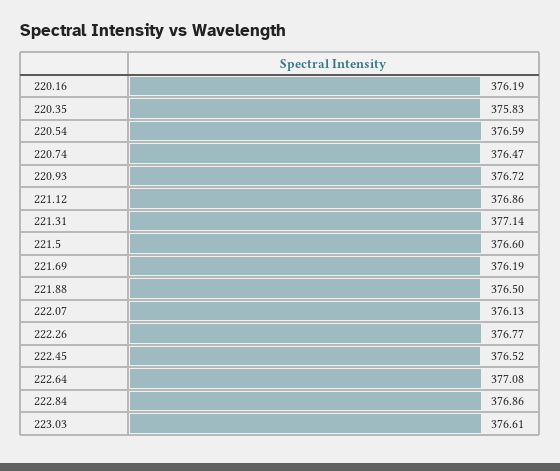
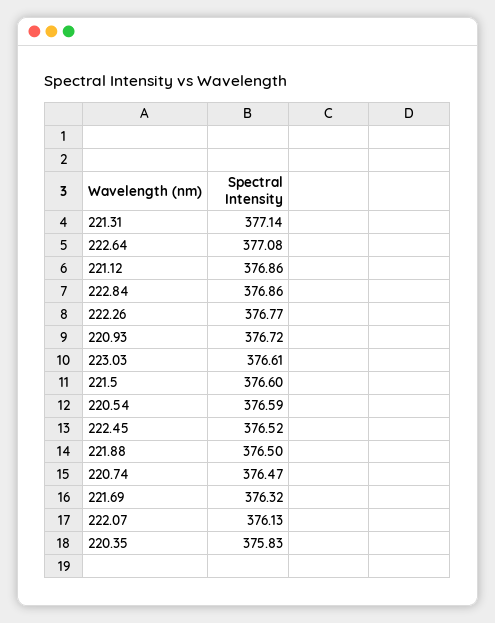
  {
-   "220.16": 376.19,
    "220.35": 375.83,
    "220.54": 376.59,
    "220.74": 376.47,
    "220.93": 376.72,
    "221.12": 376.86,
    "221.31": 377.14,
    "221.5": 376.6,
-   "221.69": 376.19,
+   "221.69": 376.32,
    "221.88": 376.5,
    "222.07": 376.13,
    "222.26": 376.77,
    "222.45": 376.52,
    "222.64": 377.08,
    "222.84": 376.86,
    "223.03": 376.61
  }

